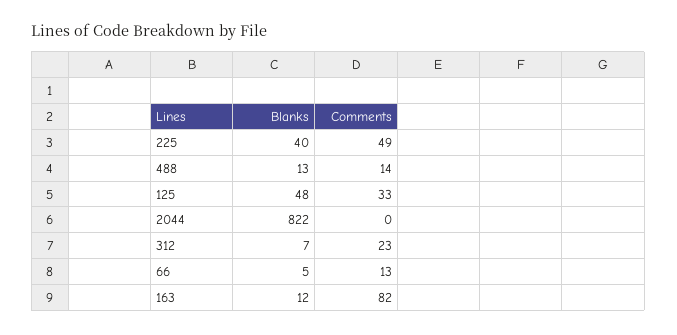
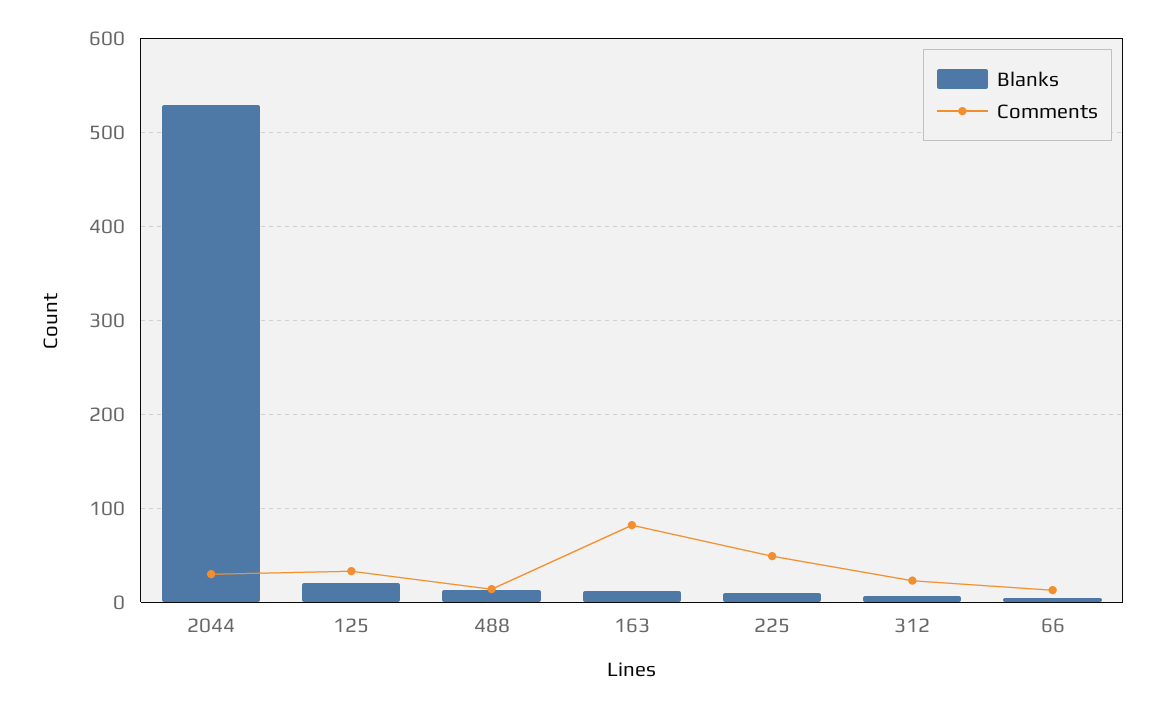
  {
    "Blanks": {
-     "225": 40,
+     "225": 10,
      "488": 13,
-     "125": 48,
+     "125": 20,
-     "2044": 822,
+     "2044": 530,
      "312": 7,
      "66": 5,
      "163": 12
    },
    "Comments": {
      "225": 49,
      "488": 14,
      "125": 33,
-     "2044": 0,
+     "2044": 30,
      "312": 23,
      "66": 13,
      "163": 82
    }
  }

